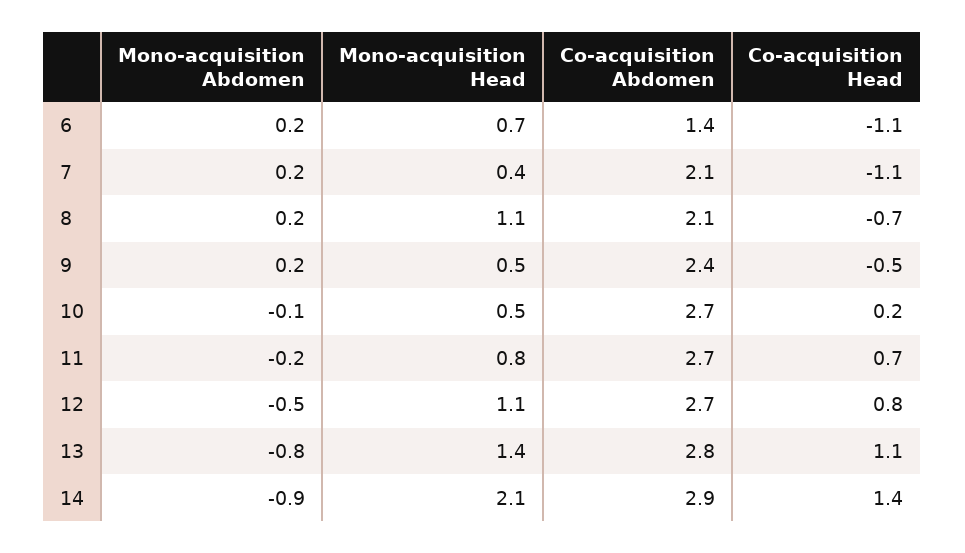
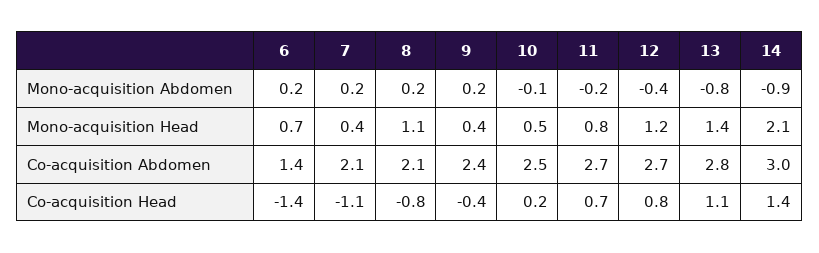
  {
    "Mono-acquisition Abdomen": {
      "6": 0.2,
      "7": 0.2,
      "8": 0.2,
      "9": 0.2,
      "10": -0.1,
      "11": -0.2,
-     "12": -0.5,
+     "12": -0.4,
      "13": -0.8,
      "14": -0.9
    },
    "Mono-acquisition Head": {
      "6": 0.7,
      "7": 0.4,
      "8": 1.1,
-     "9": 0.5,
+     "9": 0.4,
      "10": 0.5,
      "11": 0.8,
-     "12": 1.1,
+     "12": 1.2,
      "13": 1.4,
      "14": 2.1
    },
    "Co-acquisition Abdomen": {
      "6": 1.4,
      "7": 2.1,
      "8": 2.1,
      "9": 2.4,
-     "10": 2.7,
+     "10": 2.5,
      "11": 2.7,
      "12": 2.7,
      "13": 2.8,
-     "14": 2.9
+     "14": 3
    },
    "Co-acquisition Head": {
-     "6": -1.1,
+     "6": -1.4,
      "7": -1.1,
-     "8": -0.7,
+     "8": -0.8,
-     "9": -0.5,
+     "9": -0.4,
      "10": 0.2,
      "11": 0.7,
      "12": 0.8,
      "13": 1.1,
      "14": 1.4
    }
  }

